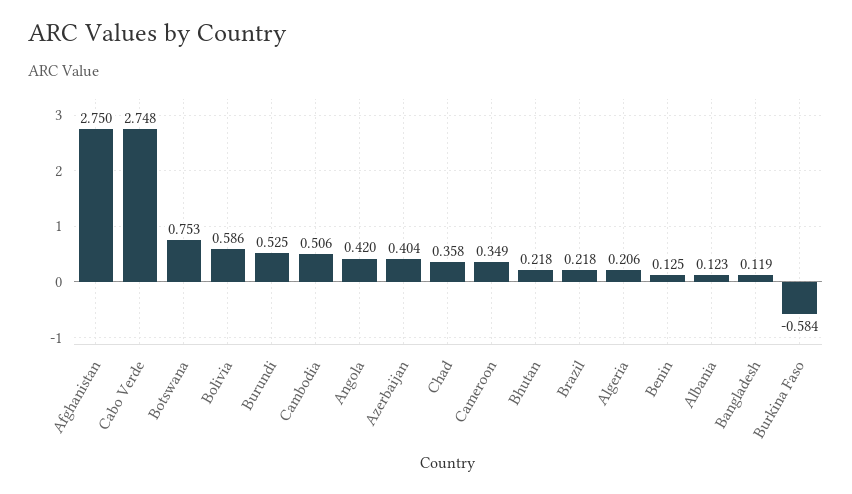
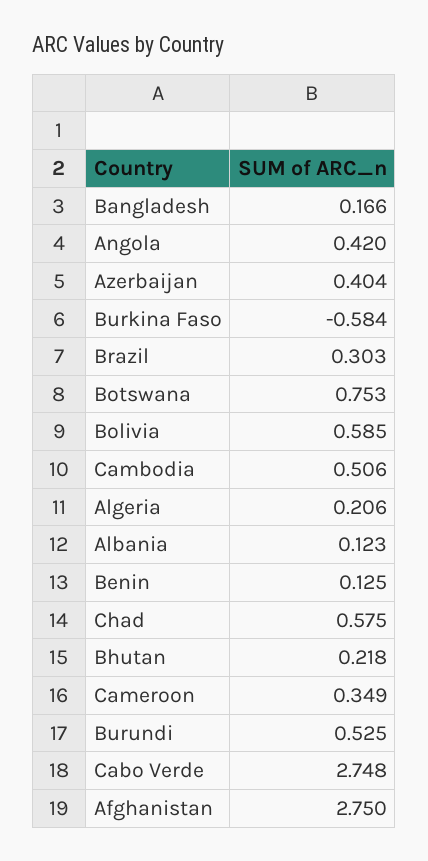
  {
    "Afghanistan": 2.75,
    "Cabo Verde": 2.748,
    "Botswana": 0.753,
-   "Bolivia": 0.586,
+   "Bolivia": 0.585,
    "Burundi": 0.525,
    "Cambodia": 0.506,
    "Angola": 0.42,
    "Azerbaijan": 0.404,
-   "Chad": 0.358,
+   "Chad": 0.575,
    "Cameroon": 0.349,
    "Bhutan": 0.218,
-   "Brazil": 0.218,
+   "Brazil": 0.303,
    "Algeria": 0.206,
    "Benin": 0.125,
    "Albania": 0.123,
-   "Bangladesh": 0.119,
+   "Bangladesh": 0.166,
    "Burkina Faso": -0.584
  }

